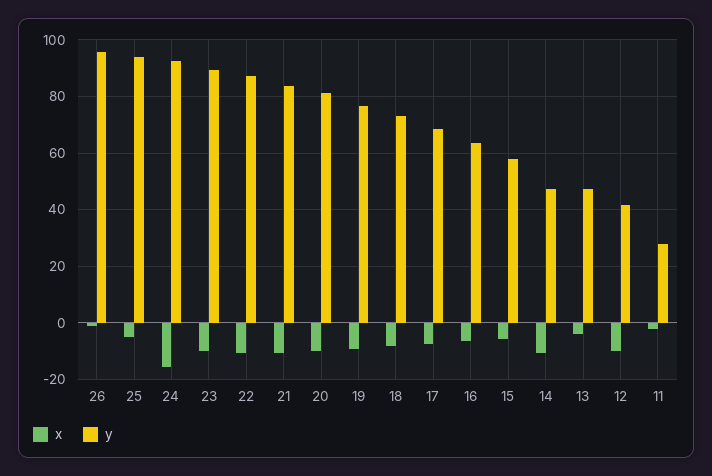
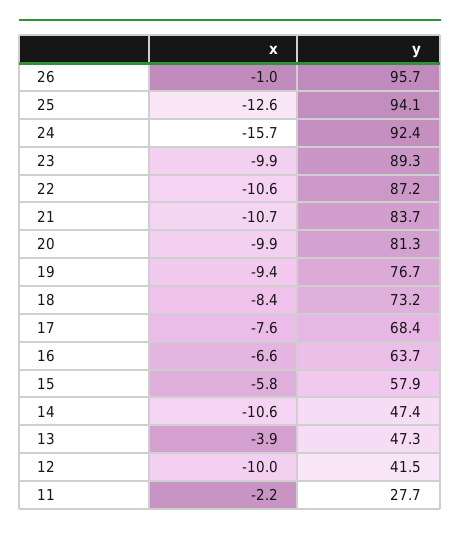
  {
    "x": {
      "26": -1,
-     "25": -5,
+     "25": -12.6,
      "24": -15.7,
      "23": -9.9,
      "22": -10.6,
      "21": -10.7,
      "20": -9.9,
      "19": -9.4,
      "18": -8.4,
      "17": -7.6,
      "16": -6.6,
      "15": -5.8,
      "14": -10.6,
      "13": -3.9,
      "12": -10,
      "11": -2.2
    },
    "y": {
      "26": 95.7,
      "25": 94.1,
      "24": 92.4,
      "23": 89.3,
      "22": 87.2,
      "21": 83.7,
      "20": 81.3,
      "19": 76.7,
      "18": 73.2,
      "17": 68.4,
      "16": 63.7,
      "15": 57.9,
      "14": 47.4,
      "13": 47.3,
      "12": 41.5,
      "11": 27.7
    }
  }

